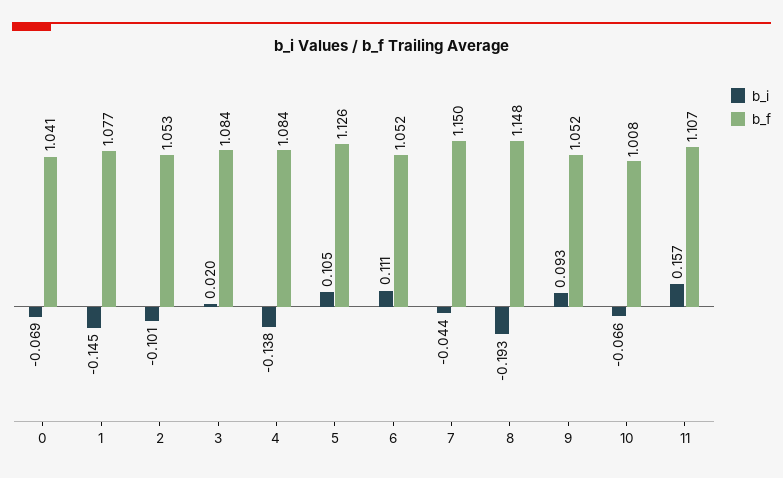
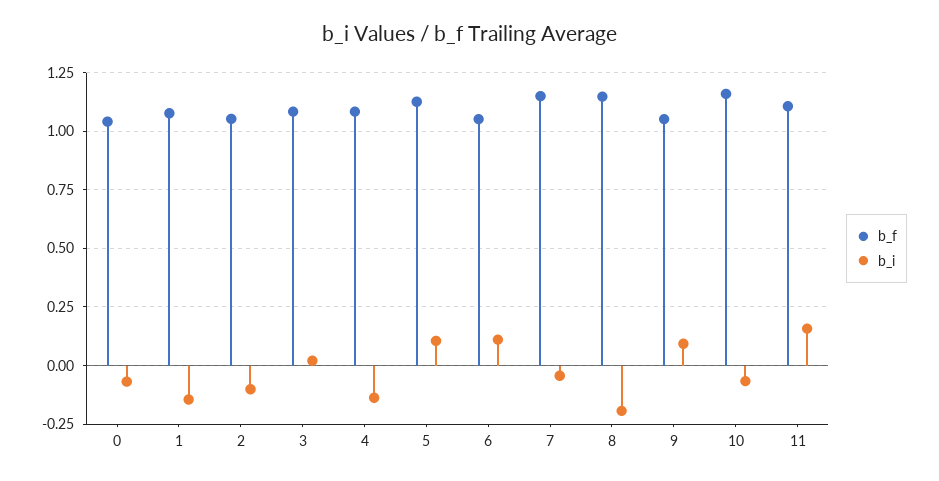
  {
    "b_i": {
      "0": -0.069,
      "1": -0.145,
      "2": -0.101,
      "3": 0.02,
      "4": -0.138,
      "5": 0.105,
      "6": 0.111,
      "7": -0.044,
      "8": -0.193,
      "9": 0.093,
      "10": -0.066,
      "11": 0.157
    },
    "b_f": {
      "0": 1.041,
      "1": 1.077,
      "2": 1.053,
      "3": 1.084,
      "4": 1.084,
      "5": 1.126,
      "6": 1.052,
      "7": 1.15,
      "8": 1.148,
      "9": 1.052,
-     "10": 1.008,
+     "10": 1.15,
      "11": 1.107
    }
  }

